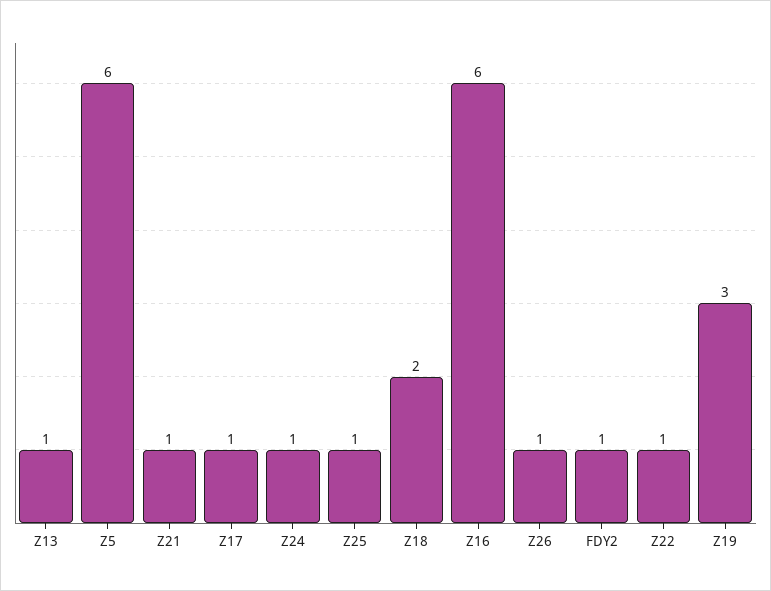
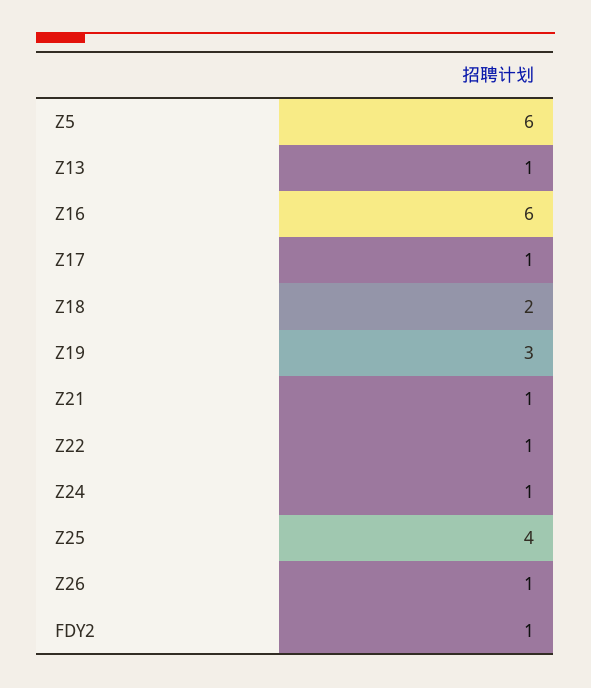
  {
    "Z13": 1,
    "Z5": 6,
    "Z21": 1,
    "Z17": 1,
    "Z24": 1,
-   "Z25": 1,
+   "Z25": 4,
    "Z18": 2,
    "Z16": 6,
    "Z26": 1,
    "FDY2": 1,
    "Z22": 1,
    "Z19": 3
  }

